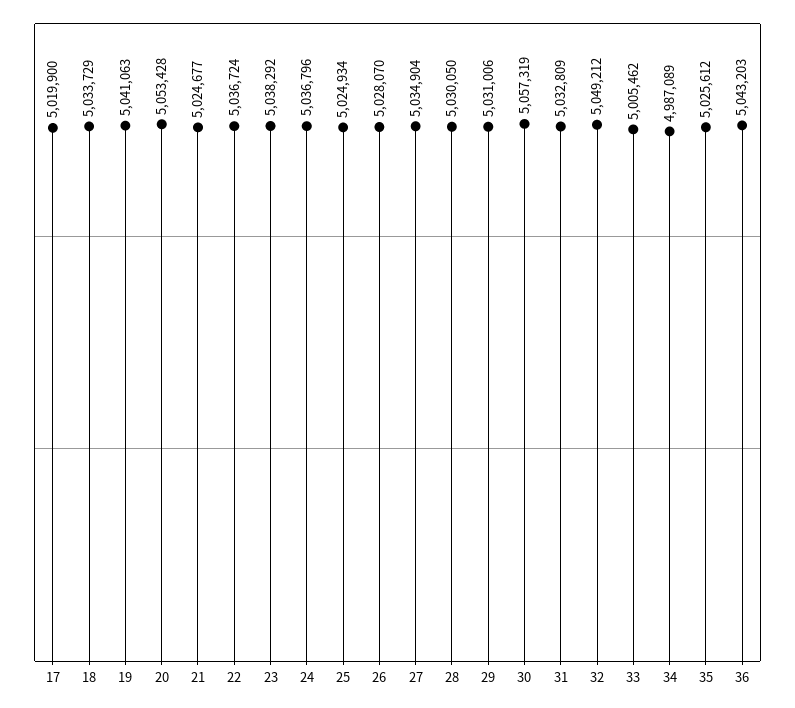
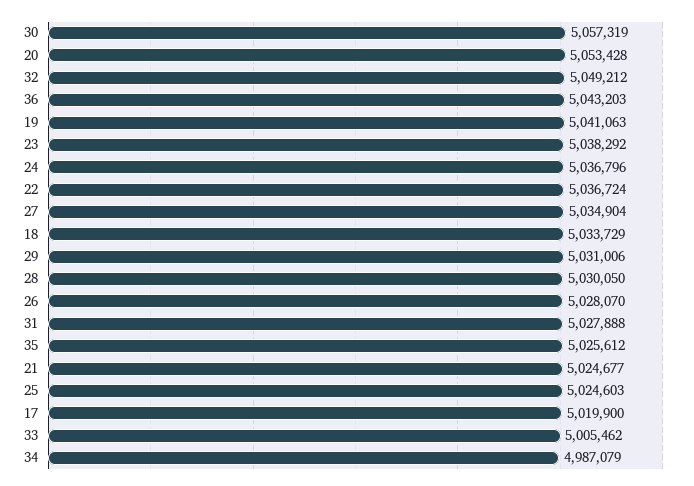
  {
    "17": 5019900,
    "18": 5033729,
    "19": 5041063,
    "20": 5053428,
    "21": 5024677,
    "22": 5036724,
    "23": 5038292,
    "24": 5036796,
-   "25": 5024934,
+   "25": 5024603,
    "26": 5028070,
    "27": 5034904,
    "28": 5030050,
    "29": 5031006,
    "30": 5057319,
-   "31": 5032809,
+   "31": 5027888,
    "32": 5049212,
    "33": 5005462,
-   "34": 4987089,
+   "34": 4987079,
    "35": 5025612,
    "36": 5043203
  }

